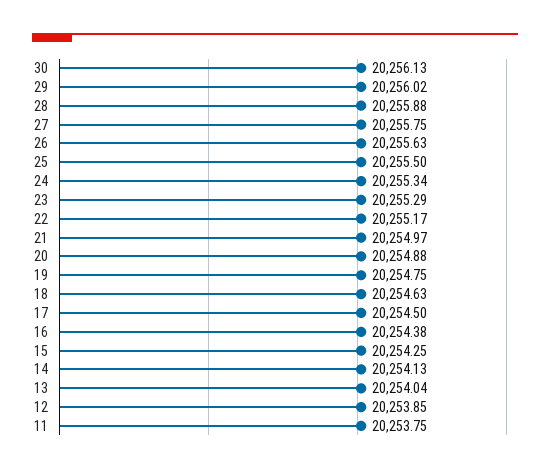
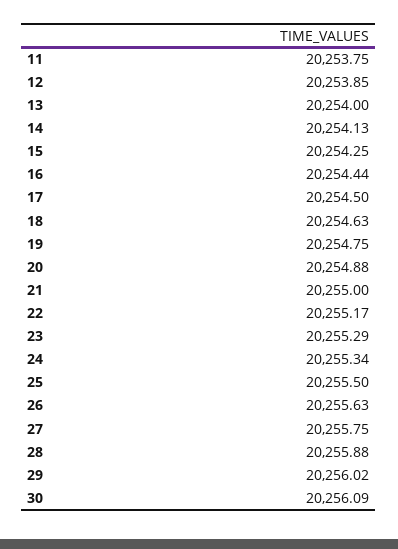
  {
-   "30": 20256.13,
+   "30": 20256.09,
    "29": 20256.02,
    "28": 20255.88,
    "27": 20255.75,
    "26": 20255.63,
    "25": 20255.5,
    "24": 20255.34,
    "23": 20255.29,
    "22": 20255.17,
-   "21": 20254.97,
+   "21": 20255,
    "20": 20254.88,
    "19": 20254.75,
    "18": 20254.63,
    "17": 20254.5,
-   "16": 20254.38,
+   "16": 20254.44,
    "15": 20254.25,
    "14": 20254.13,
-   "13": 20254.04,
+   "13": 20254,
    "12": 20253.85,
    "11": 20253.75
  }

